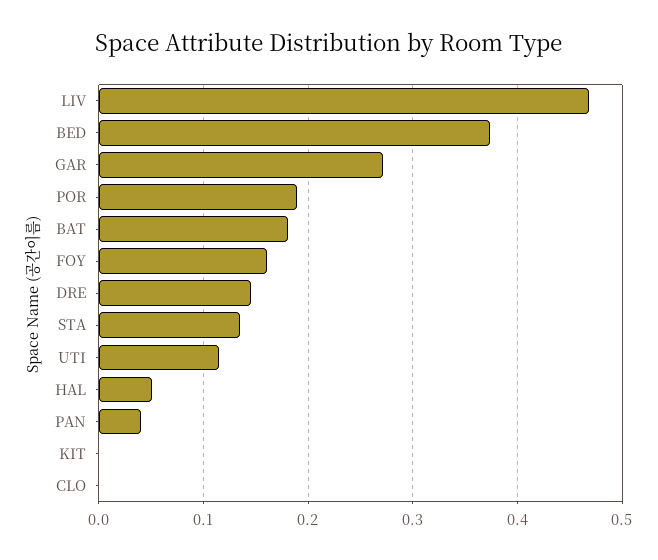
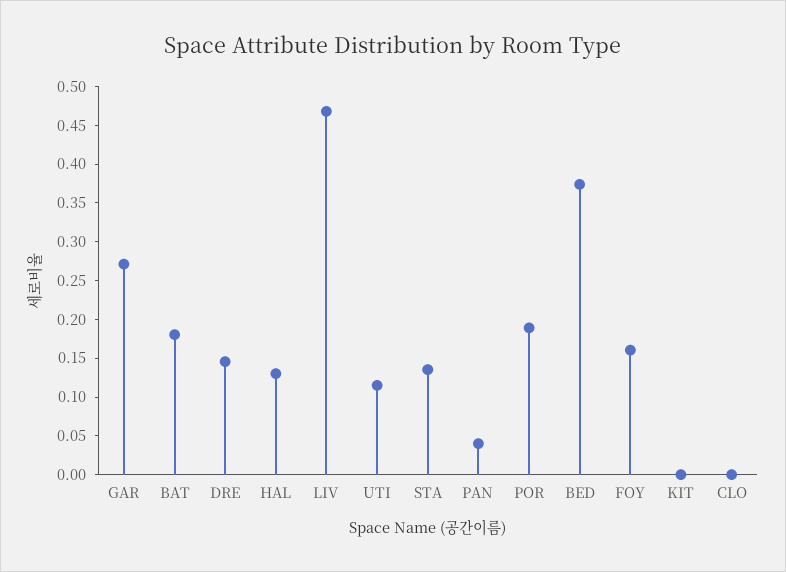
  {
    "LIV": 0.47,
    "BED": 0.37,
    "GAR": 0.27,
    "POR": 0.19,
    "BAT": 0.18,
    "FOY": 0.16,
    "DRE": 0.15,
    "STA": 0.14,
    "UTI": 0.12,
-   "HAL": 0.05,
+   "HAL": 0.125,
    "PAN": 0.04,
    "KIT": 0,
    "CLO": 0
  }

